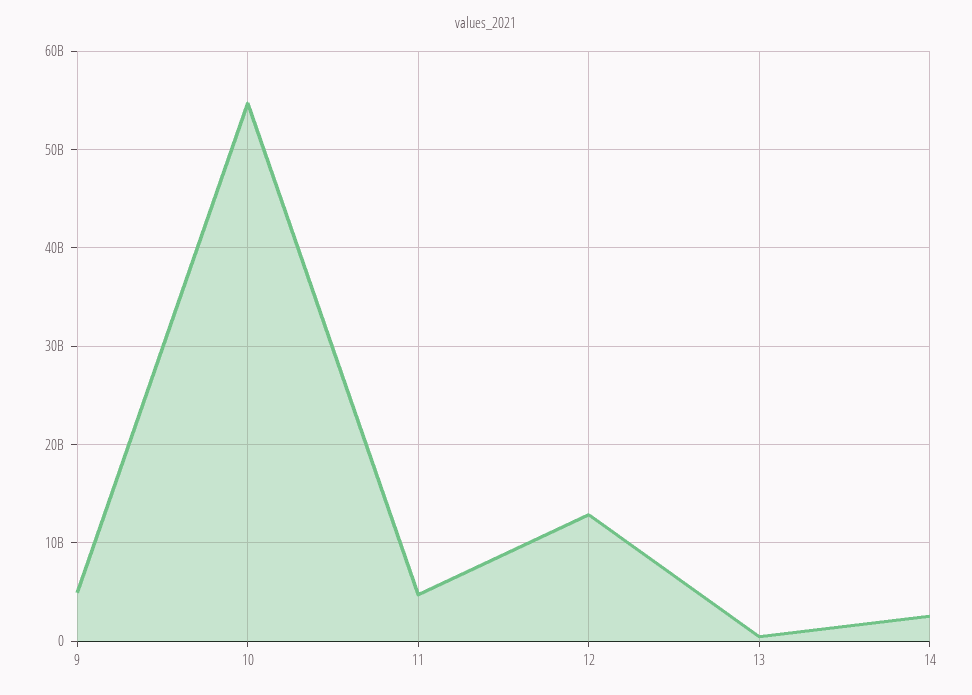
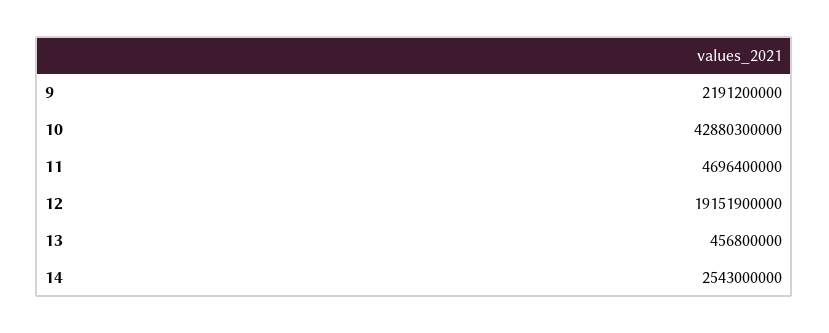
  {
-   "9": 5000000000,
+   "9": 2191200000,
-   "10": 55000000000,
+   "10": 42880300000,
    "11": 4696400000,
-   "12": 13000000000,
+   "12": 19151900000,
    "13": 456800000,
    "14": 2543000000
  }

